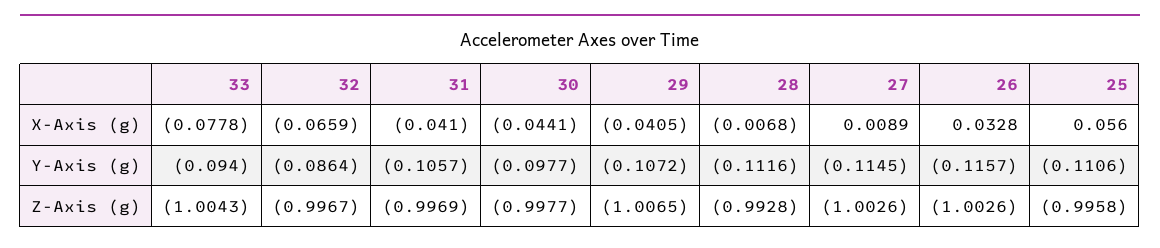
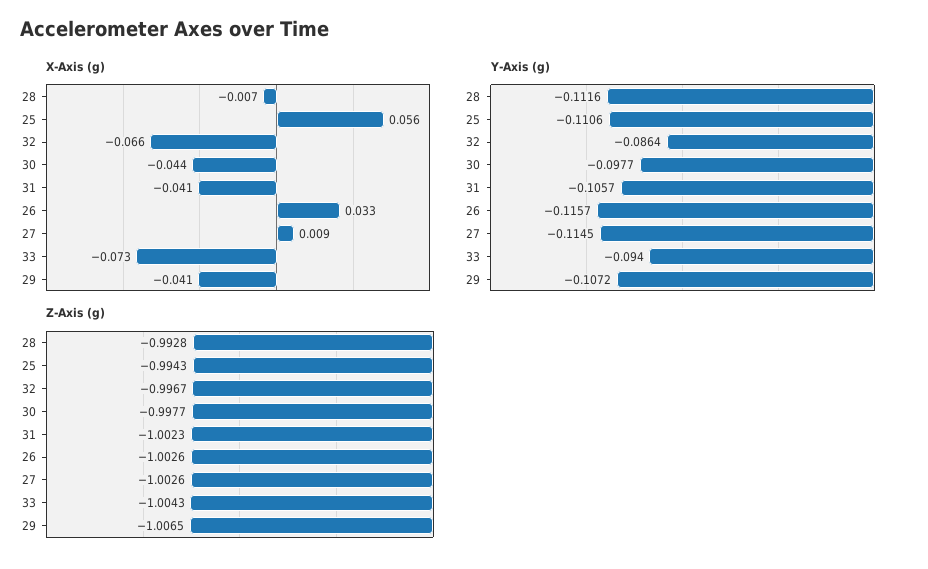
  {
    "X-Axis (g)": {
-     "33": -0.0778,
+     "33": -0.073,
      "32": -0.0659,
      "31": -0.041,
      "30": -0.0441,
      "29": -0.0405,
      "28": -0.0068,
      "27": 0.0089,
      "26": 0.0328,
      "25": 0.056
    },
    "Y-Axis (g)": {
      "33": -0.094,
      "32": -0.0864,
      "31": -0.1057,
      "30": -0.0977,
      "29": -0.1072,
      "28": -0.1116,
      "27": -0.1145,
      "26": -0.1157,
      "25": -0.1106
    },
    "Z-Axis (g)": {
      "33": -1.0043,
      "32": -0.9967,
-     "31": -0.9969,
+     "31": -1.0023,
      "30": -0.9977,
      "29": -1.0065,
      "28": -0.9928,
      "27": -1.0026,
      "26": -1.0026,
-     "25": -0.9958
+     "25": -0.9943
    }
  }

